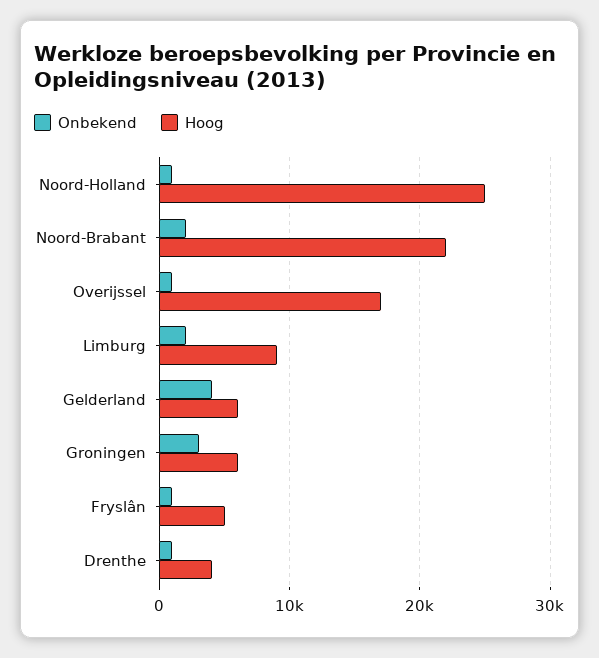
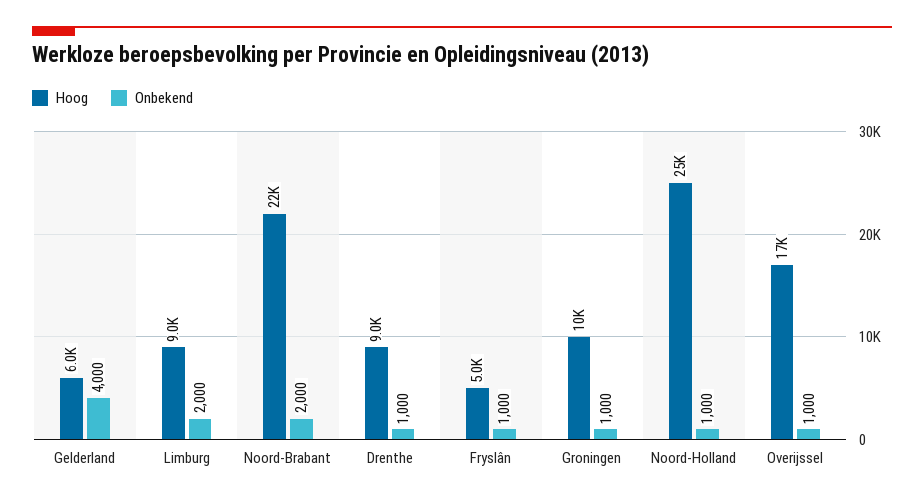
  {
    "Onbekend": {
      "Noord-Holland": 1000,
      "Noord-Brabant": 2000,
      "Overijssel": 1000,
      "Limburg": 2000,
      "Gelderland": 4000,
-     "Groningen": 3000,
+     "Groningen": 1000,
      "Fryslân": 1000,
      "Drenthe": 1000
    },
    "Hoog": {
      "Noord-Holland": 25000,
      "Noord-Brabant": 22000,
      "Overijssel": 17000,
      "Limburg": 9000,
      "Gelderland": 6000,
-     "Groningen": 6000,
+     "Groningen": 10000,
      "Fryslân": 5000,
-     "Drenthe": 4000
+     "Drenthe": 9000
    }
  }

